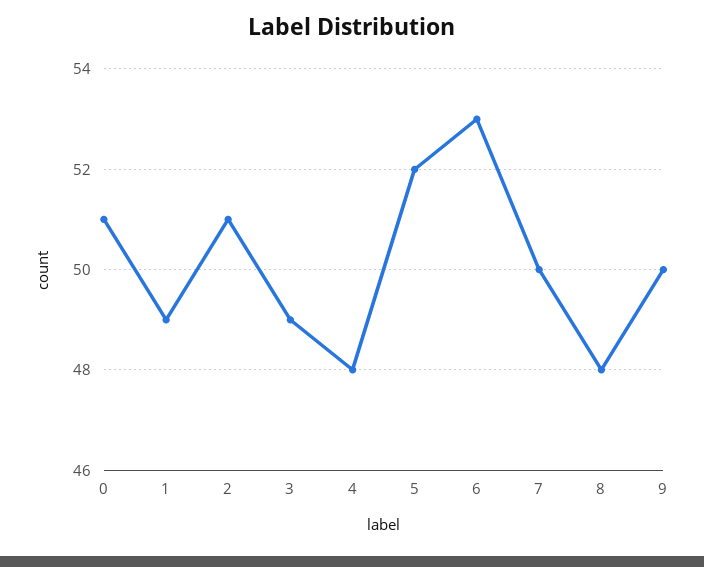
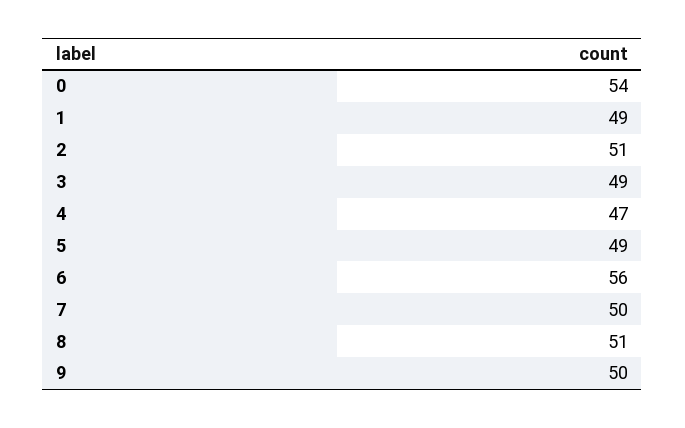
  {
-   "0": 51,
+   "0": 54,
    "1": 49,
    "2": 51,
    "3": 49,
-   "4": 48,
+   "4": 47,
-   "5": 52,
+   "5": 49,
-   "6": 53,
+   "6": 56,
    "7": 50,
-   "8": 48,
+   "8": 51,
    "9": 50
  }

